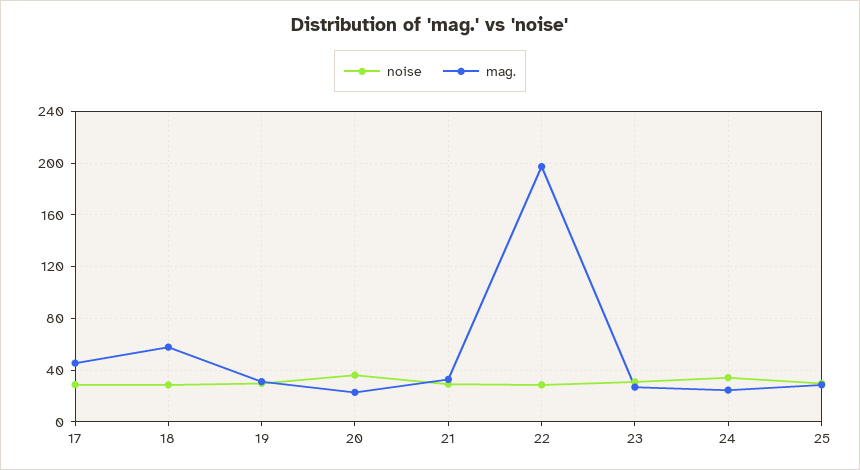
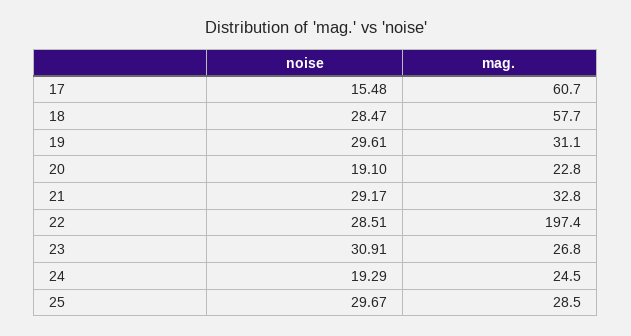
  {
    "noise": {
-     "17": 30,
+     "17": 15.48,
      "18": 28.47,
      "19": 29.61,
-     "20": 35,
+     "20": 19.1,
      "21": 29.17,
      "22": 28.51,
      "23": 30.91,
-     "24": 35,
+     "24": 19.29,
      "25": 29.67
    },
    "mag.": {
-     "17": 45,
+     "17": 60.7,
      "18": 57.7,
      "19": 31.1,
      "20": 22.8,
      "21": 32.8,
      "22": 197.4,
      "23": 26.8,
      "24": 24.5,
      "25": 28.5
    }
  }

